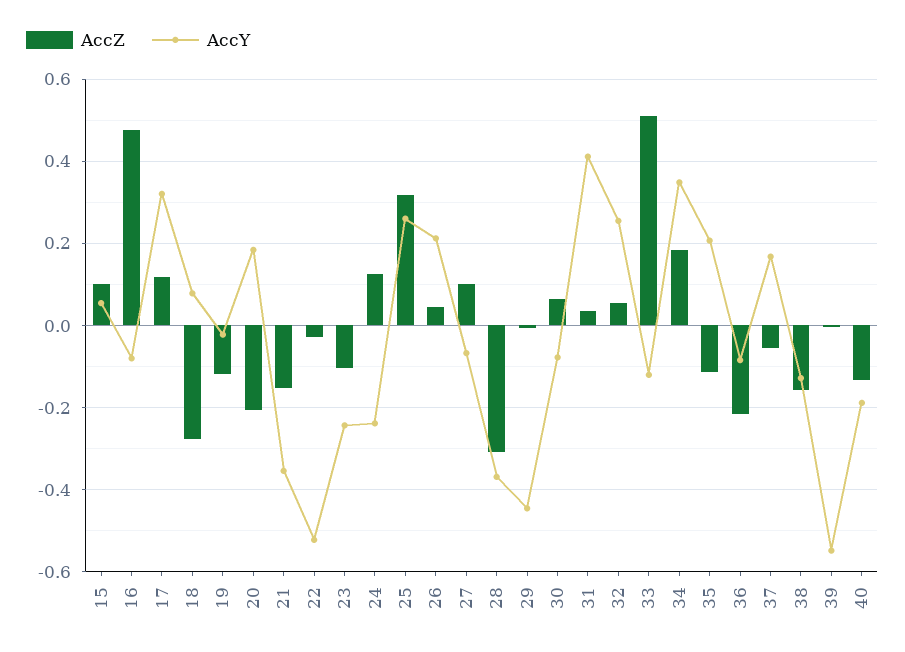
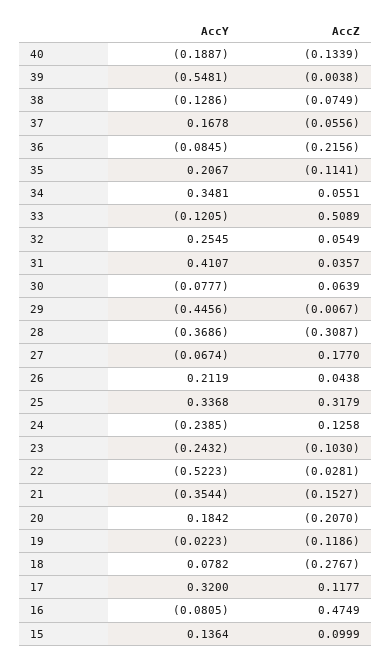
  {
    "AccZ": {
      "15": 0.0999,
      "16": 0.4749,
      "17": 0.1177,
      "18": -0.2767,
      "19": -0.1186,
      "20": -0.207,
      "21": -0.1527,
      "22": -0.0281,
      "23": -0.103,
      "24": 0.1258,
      "25": 0.3179,
      "26": 0.0438,
-     "27": 0.1,
+     "27": 0.177,
      "28": -0.3087,
      "29": -0.0067,
      "30": 0.0639,
      "31": 0.0357,
      "32": 0.0549,
      "33": 0.5089,
-     "34": 0.18,
+     "34": 0.0551,
      "35": -0.1141,
      "36": -0.2156,
      "37": -0.0556,
-     "38": -0.16,
+     "38": -0.0749,
      "39": -0.0038,
      "40": -0.1339
    },
    "AccY": {
-     "15": 0.06,
+     "15": 0.1364,
      "16": -0.0805,
      "17": 0.32,
      "18": 0.0782,
      "19": -0.0223,
      "20": 0.1842,
      "21": -0.3544,
      "22": -0.5223,
      "23": -0.2432,
      "24": -0.2385,
-     "25": 0.26,
+     "25": 0.3368,
      "26": 0.2119,
      "27": -0.0674,
      "28": -0.3686,
      "29": -0.4456,
      "30": -0.0777,
      "31": 0.4107,
      "32": 0.2545,
      "33": -0.1205,
      "34": 0.3481,
      "35": 0.2067,
      "36": -0.0845,
      "37": 0.1678,
      "38": -0.1286,
      "39": -0.5481,
      "40": -0.1887
    }
  }

